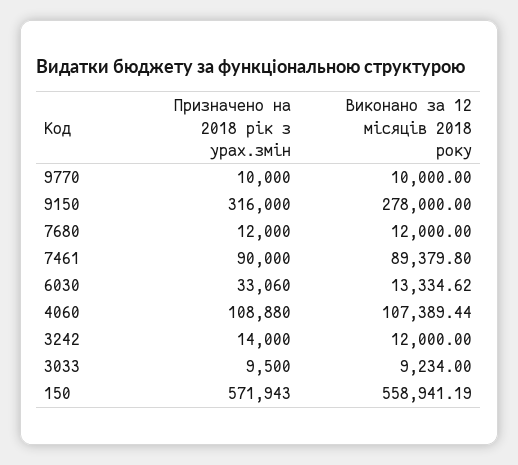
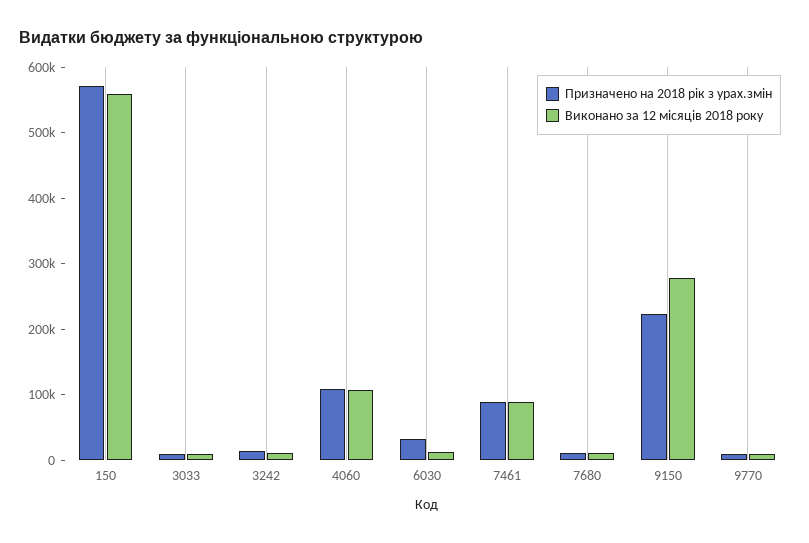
  {
    "Призначено на 2018 рік з урах.змін": {
      "9770": 10000,
-     "9150": 316000,
+     "9150": 220000,
      "7680": 12000,
      "7461": 90000,
      "6030": 33060,
      "4060": 108880,
      "3242": 14000,
      "3033": 9500,
      "150": 571943
    },
    "Виконано за 12 місяців 2018 року": {
      "9770": 10000,
      "9150": 278000,
      "7680": 12000,
      "7461": 89379.8,
      "6030": 13334.62,
      "4060": 107389.44,
      "3242": 12000,
      "3033": 9234,
      "150": 558941.19
    }
  }

